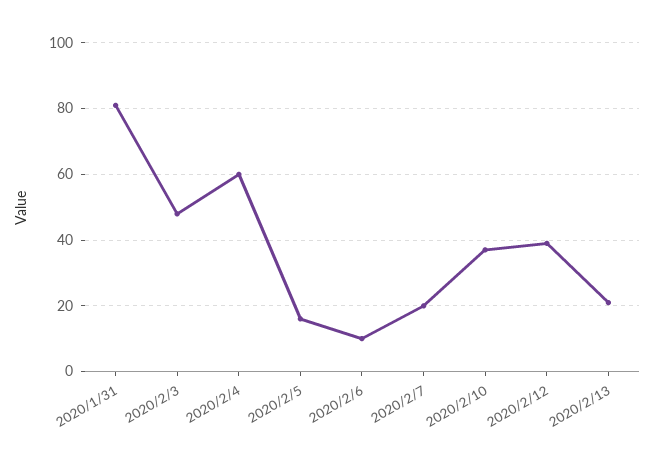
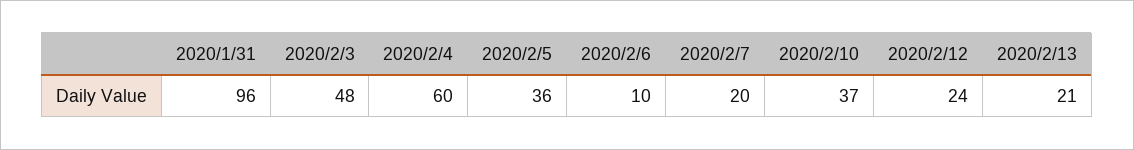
  {
-   "2020/1/31": 80,
+   "2020/1/31": 96,
    "2020/2/3": 48,
    "2020/2/4": 60,
-   "2020/2/5": 15,
+   "2020/2/5": 36,
    "2020/2/6": 10,
    "2020/2/7": 20,
    "2020/2/10": 37,
-   "2020/2/12": 40,
+   "2020/2/12": 24,
    "2020/2/13": 21
  }

